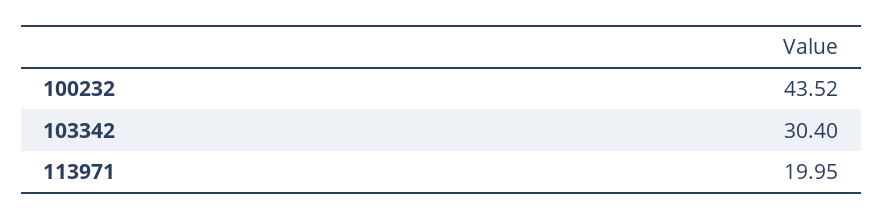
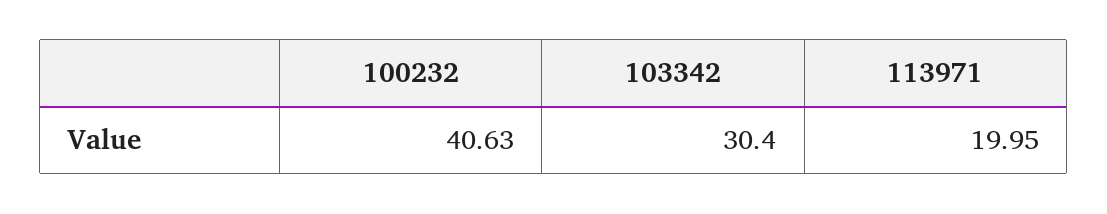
  {
-   "100232": 43.52,
+   "100232": 40.63,
    "103342": 30.4,
    "113971": 19.95
  }

